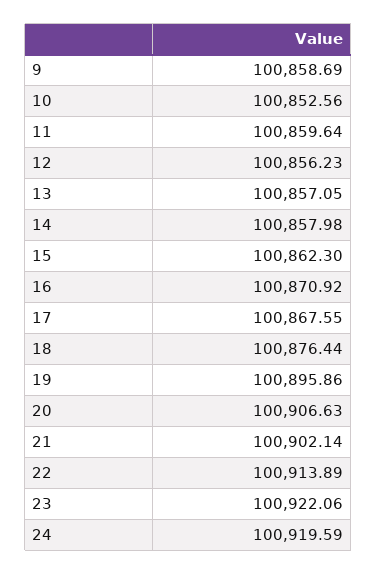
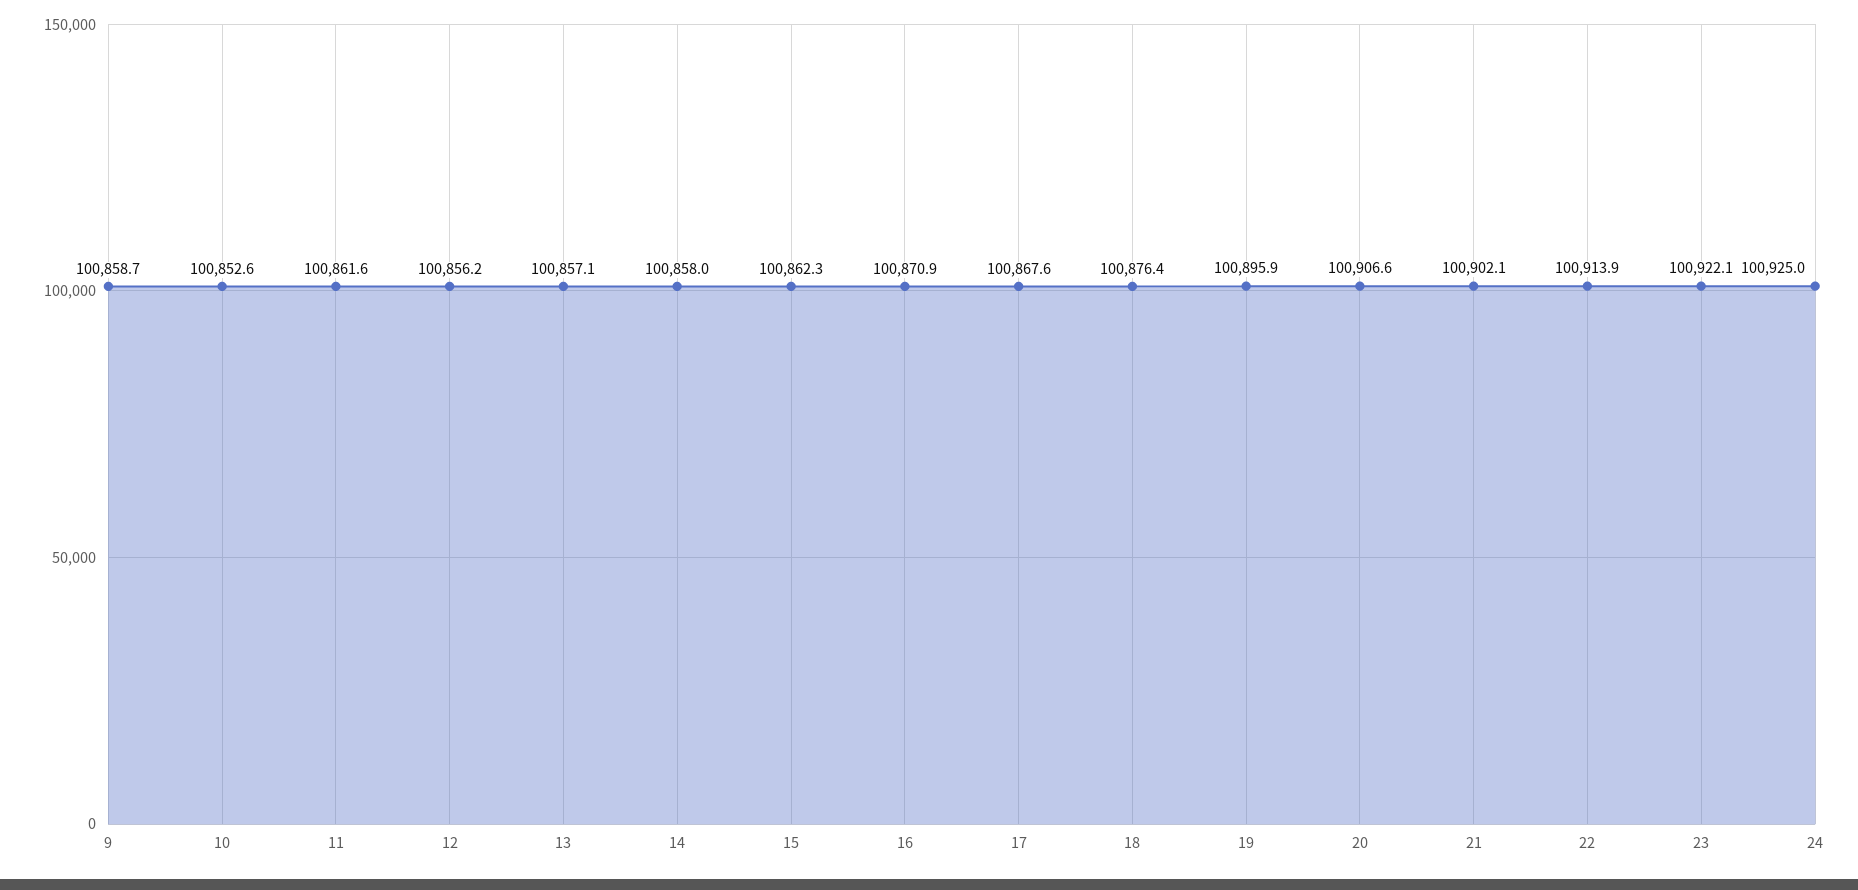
  {
    "9": 100858.69,
    "10": 100852.56,
-   "11": 100859.64,
+   "11": 100861.6,
    "12": 100856.23,
    "13": 100857.05,
    "14": 100857.98,
    "15": 100862.3,
    "16": 100870.92,
    "17": 100867.55,
    "18": 100876.44,
    "19": 100895.86,
    "20": 100906.63,
    "21": 100902.14,
    "22": 100913.89,
    "23": 100922.06,
-   "24": 100919.59
+   "24": 100925
  }

